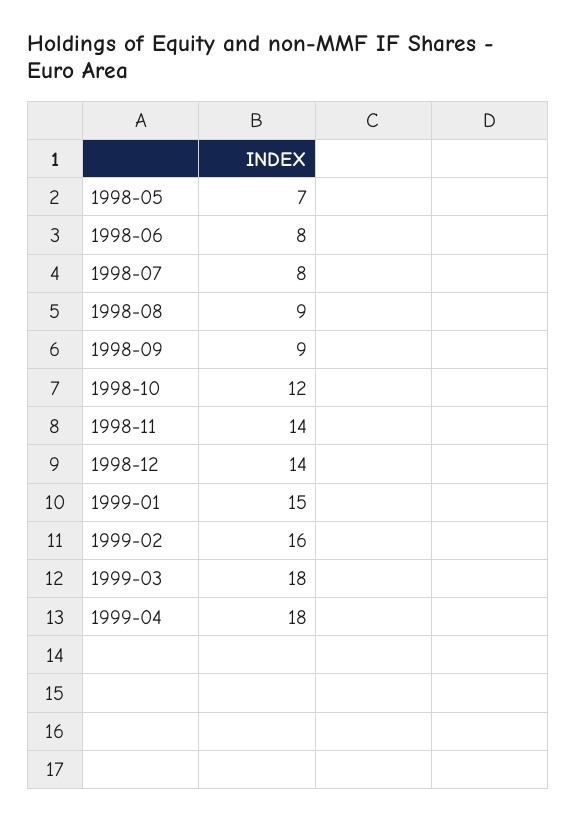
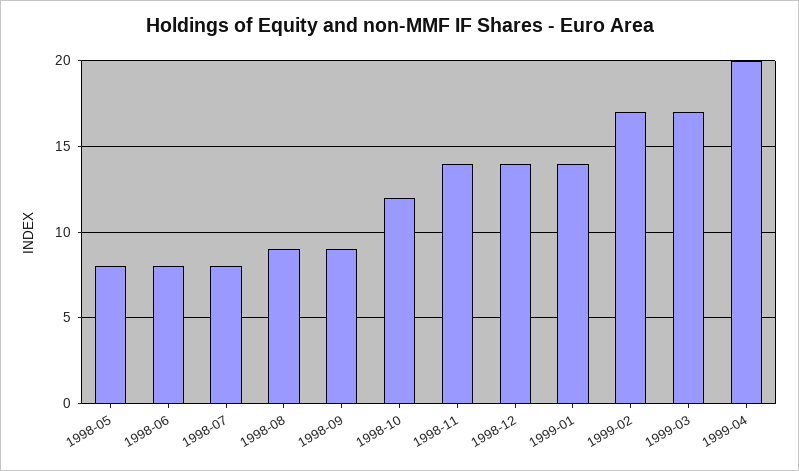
  {
-   "1998-05": 7,
+   "1998-05": 8,
    "1998-06": 8,
    "1998-07": 8,
    "1998-08": 9,
    "1998-09": 9,
    "1998-10": 12,
    "1998-11": 14,
    "1998-12": 14,
-   "1999-01": 15,
+   "1999-01": 14,
-   "1999-02": 16,
+   "1999-02": 17,
-   "1999-03": 18,
+   "1999-03": 17,
-   "1999-04": 18
+   "1999-04": 20
  }

